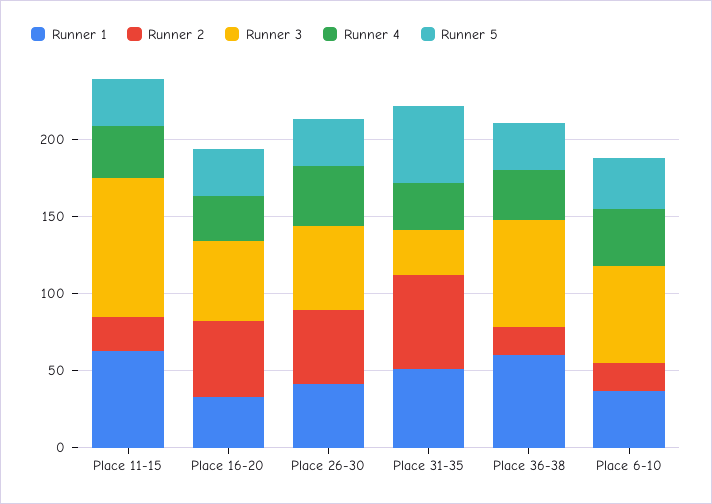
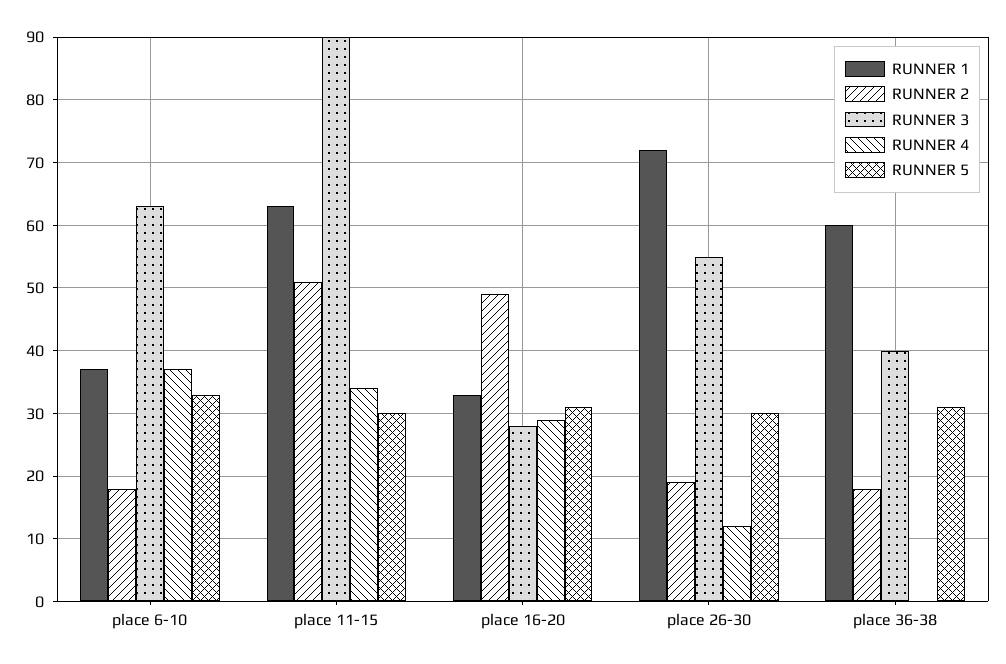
  {
    "Runner 1": {
      "Place 11-15": 63,
      "Place 16-20": 33,
-     "Place 26-30": 40,
+     "Place 26-30": 72,
-     "Place 31-35": 50,
      "Place 36-38": 60,
      "Place 6-10": 37
    },
    "Runner 2": {
-     "Place 11-15": 20,
+     "Place 11-15": 51,
      "Place 16-20": 49,
-     "Place 26-30": 50,
+     "Place 26-30": 19,
-     "Place 31-35": 60,
      "Place 36-38": 18,
      "Place 6-10": 18
    },
    "Runner 3": {
      "Place 11-15": 90,
-     "Place 16-20": 50,
+     "Place 16-20": 28,
      "Place 26-30": 55,
-     "Place 31-35": 30,
-     "Place 36-38": 70,
+     "Place 36-38": 40,
      "Place 6-10": 63
    },
    "Runner 4": {
      "Place 11-15": 34,
      "Place 16-20": 29,
-     "Place 26-30": 40,
+     "Place 26-30": 12,
-     "Place 31-35": 30,
-     "Place 36-38": 30,
+     "Place 36-38": 0,
      "Place 6-10": 37
    },
    "Runner 5": {
      "Place 11-15": 30,
      "Place 16-20": 31,
      "Place 26-30": 30,
-     "Place 31-35": 50,
      "Place 36-38": 31,
      "Place 6-10": 33
    }
  }

